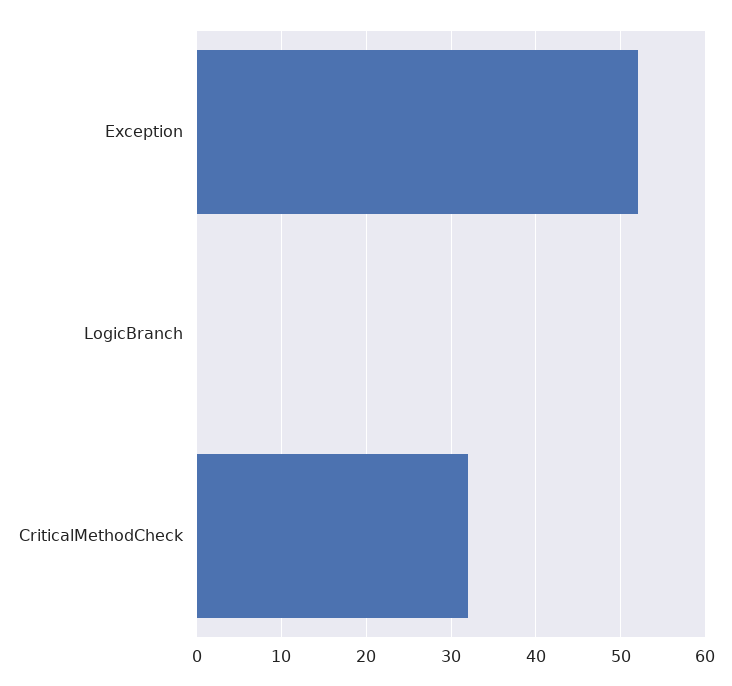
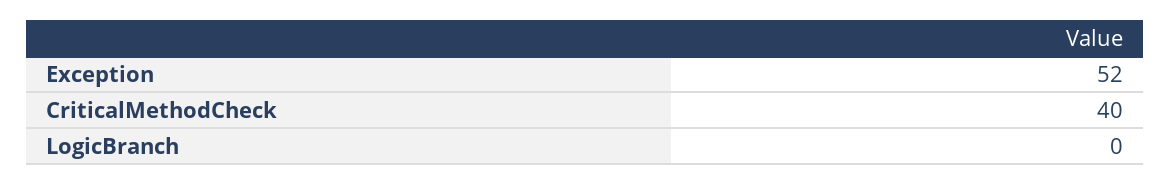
  {
    "Exception": 52,
    "LogicBranch": 0,
-   "CriticalMethodCheck": 32
+   "CriticalMethodCheck": 40
  }

